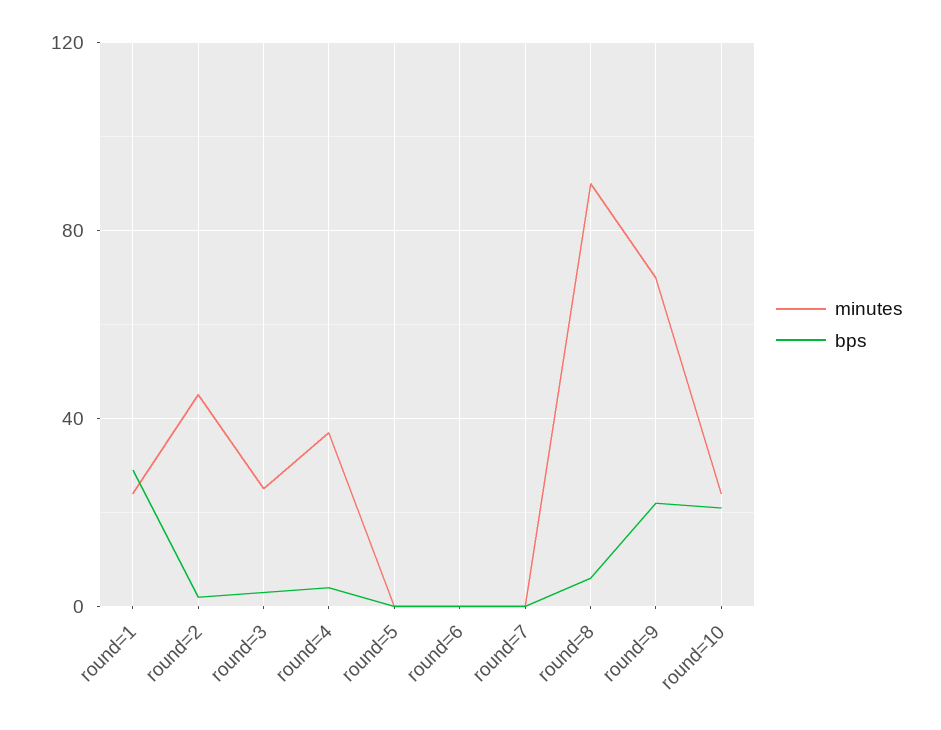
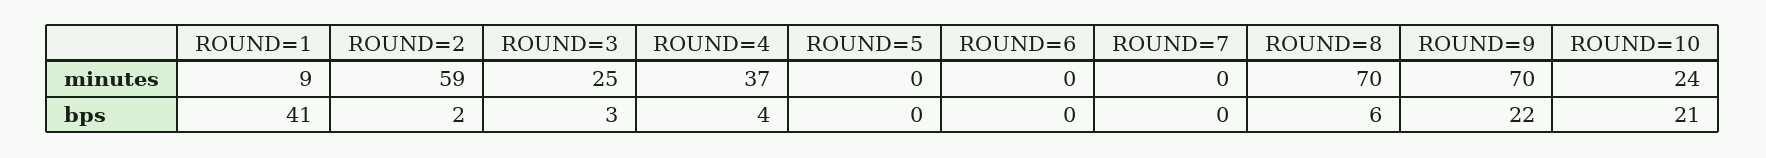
  {
    "minutes": {
-     "round=1": 25,
+     "round=1": 9,
-     "round=2": 45,
+     "round=2": 59,
      "round=3": 25,
      "round=4": 37,
      "round=5": 0,
      "round=6": 0,
      "round=7": 0,
-     "round=8": 90,
+     "round=8": 70,
      "round=9": 70,
      "round=10": 24
    },
    "bps": {
-     "round=1": 30,
+     "round=1": 41,
      "round=2": 2,
      "round=3": 3,
      "round=4": 4,
      "round=5": 0,
      "round=6": 0,
      "round=7": 0,
      "round=8": 6,
      "round=9": 22,
      "round=10": 21
    }
  }

